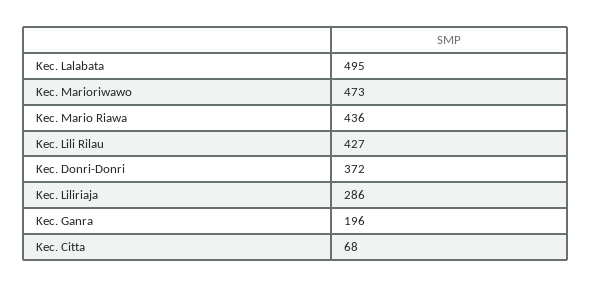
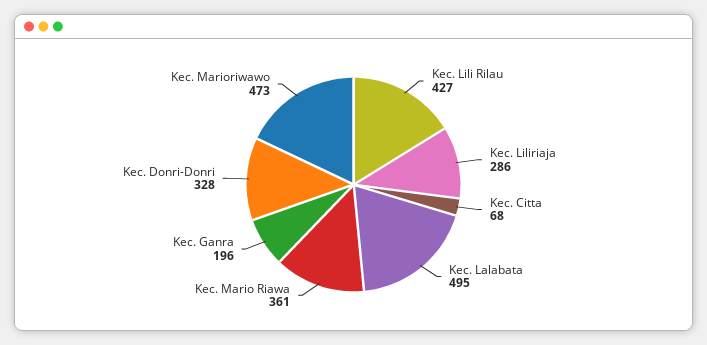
  {
    "Kec. Lalabata": 495,
    "Kec. Marioriwawo": 473,
-   "Kec. Mario Riawa": 436,
+   "Kec. Mario Riawa": 361,
    "Kec. Lili Rilau": 427,
-   "Kec. Donri-Donri": 372,
+   "Kec. Donri-Donri": 328,
    "Kec. Liliriaja": 286,
    "Kec. Ganra": 196,
    "Kec. Citta": 68
  }

